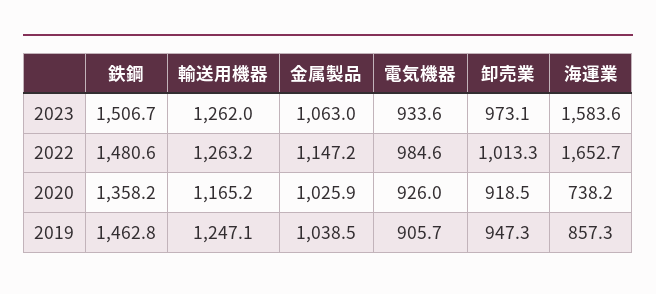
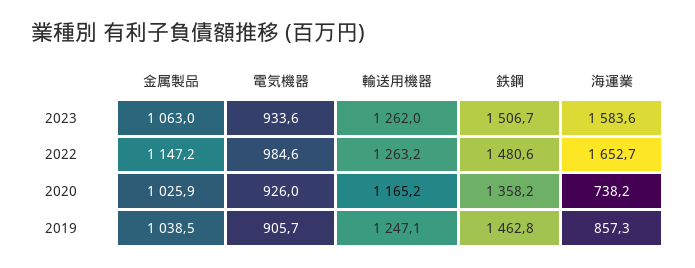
  {
    "鉄鋼": {
      "2023": 1506.7,
      "2022": 1480.6,
      "2020": 1358.2,
      "2019": 1462.8
    },
    "輸送用機器": {
      "2023": 1262,
      "2022": 1263.2,
      "2020": 1165.2,
      "2019": 1247.1
    },
    "金属製品": {
      "2023": 1063,
      "2022": 1147.2,
      "2020": 1025.9,
      "2019": 1038.5
    },
    "電気機器": {
      "2023": 933.6,
      "2022": 984.6,
      "2020": 926,
      "2019": 905.7
    },
-   "卸売業": {
-     "2023": 973.1,
-     "2022": 1013.3,
-     "2020": 918.5,
-     "2019": 947.3
-   },
    "海運業": {
      "2023": 1583.6,
      "2022": 1652.7,
      "2020": 738.2,
      "2019": 857.3
    }
  }

